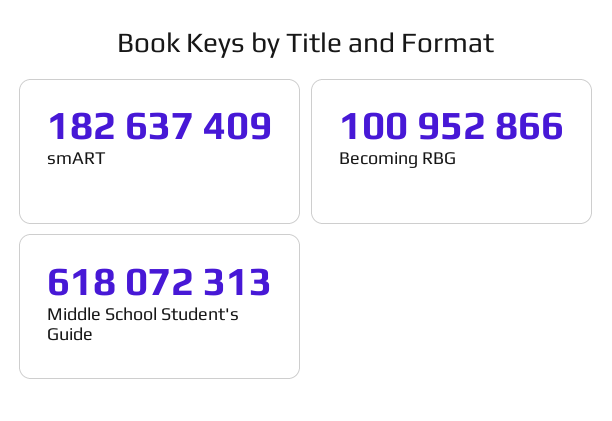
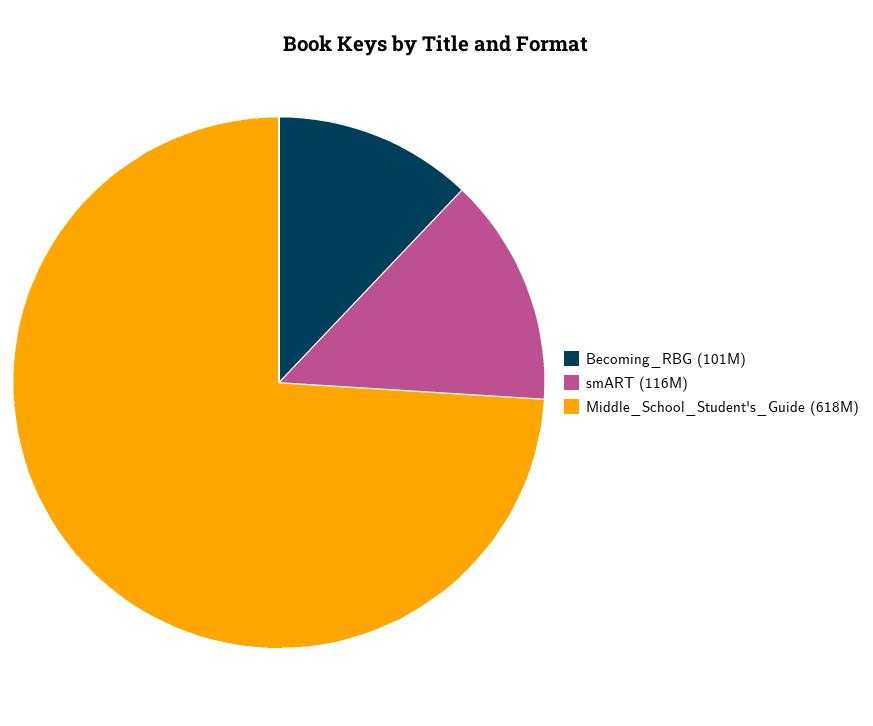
  {
-   "smART": 182637409,
+   "smART": 116000000,
    "Becoming RBG": 100952866,
    "Middle School Student's Guide": 618072313
  }

